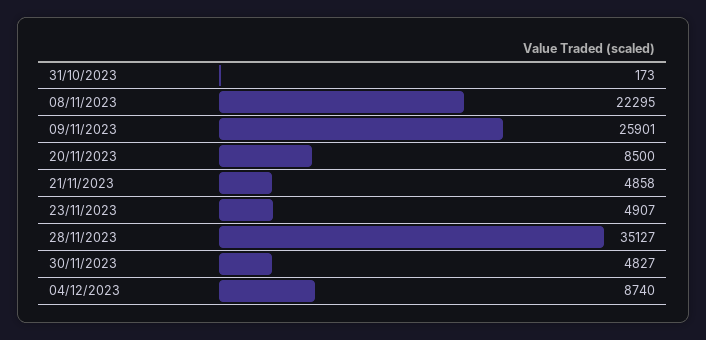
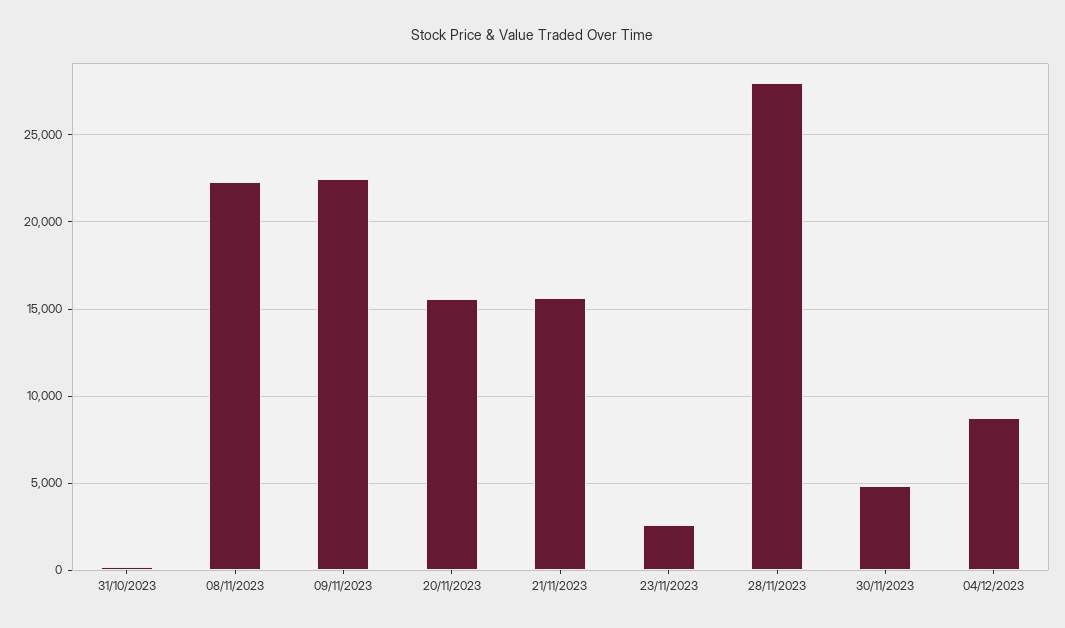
  {
    "31/10/2023": 173,
    "08/11/2023": 22295,
-   "09/11/2023": 25901,
+   "09/11/2023": 22500,
-   "20/11/2023": 8500,
+   "20/11/2023": 15500,
-   "21/11/2023": 4858,
+   "21/11/2023": 15500,
-   "23/11/2023": 4907,
+   "23/11/2023": 2500,
-   "28/11/2023": 35127,
+   "28/11/2023": 28000,
    "30/11/2023": 4827,
    "04/12/2023": 8740
  }

